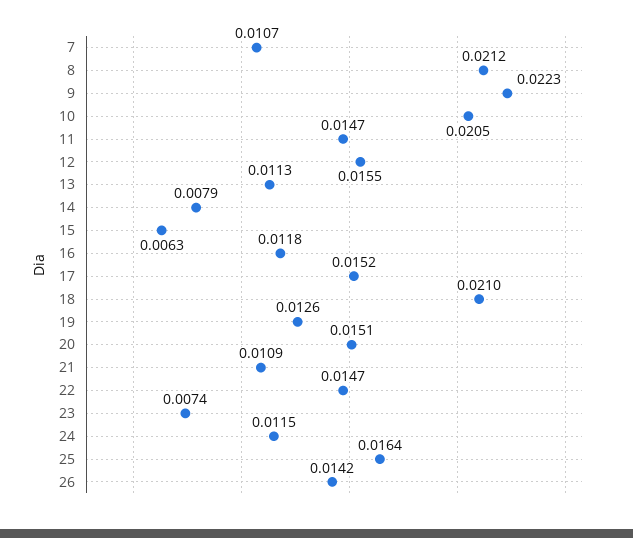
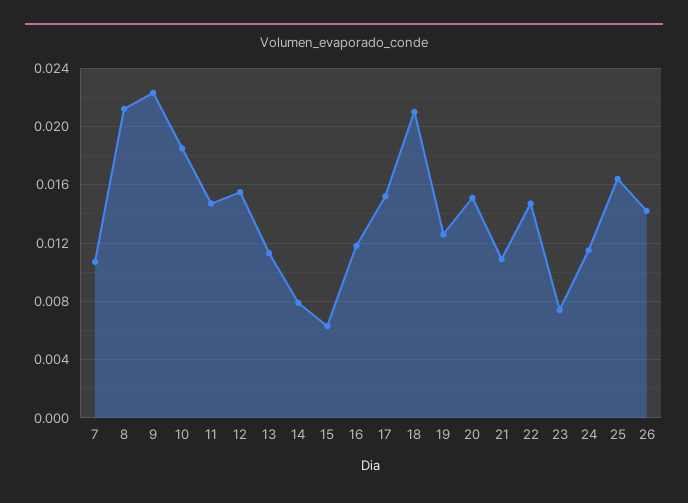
  {
    "7": 0.0107,
    "8": 0.0212,
    "9": 0.0223,
-   "10": 0.0205,
+   "10": 0.0185,
    "11": 0.0147,
    "12": 0.0155,
    "13": 0.0113,
    "14": 0.0079,
    "15": 0.0063,
    "16": 0.0118,
    "17": 0.0152,
    "18": 0.021,
    "19": 0.0126,
    "20": 0.0151,
    "21": 0.0109,
    "22": 0.0147,
    "23": 0.0074,
    "24": 0.0115,
    "25": 0.0164,
    "26": 0.0142
  }

